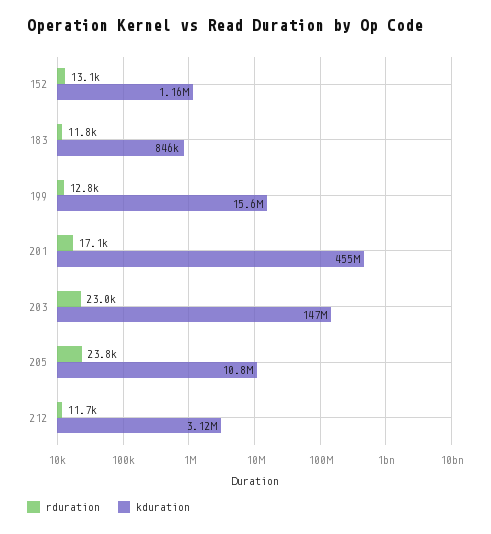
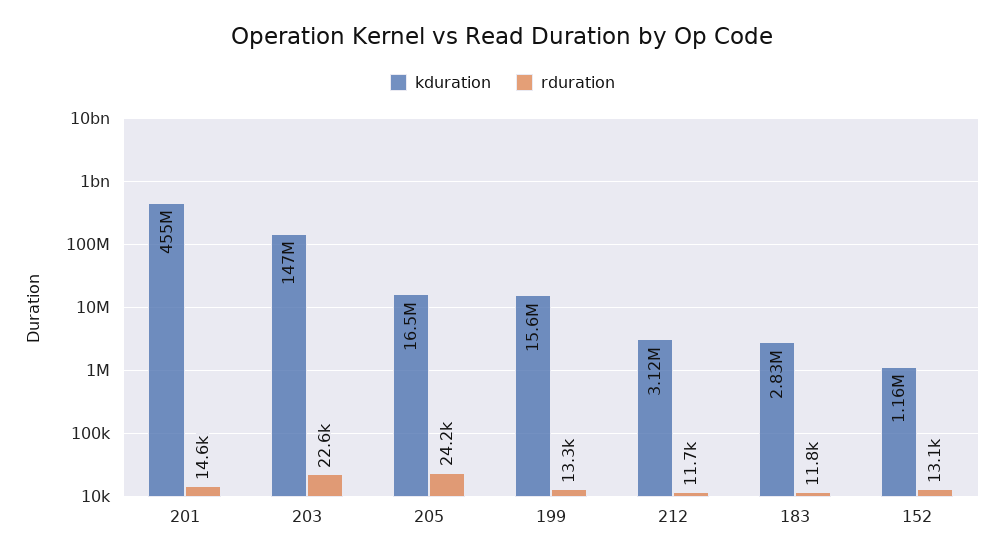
  {
    "rduration": {
      "152": 13100,
      "183": 11800,
-     "199": 12800,
+     "199": 13300,
-     "201": 17100,
+     "201": 14600,
-     "203": 23000,
+     "203": 22600,
-     "205": 23800,
+     "205": 24200,
      "212": 11700
    },
    "kduration": {
      "152": 1160000,
-     "183": 846000,
+     "183": 2830000,
      "199": 15600000,
      "201": 455000000,
      "203": 147000000,
-     "205": 10800000,
+     "205": 16500000,
      "212": 3120000
    }
  }

